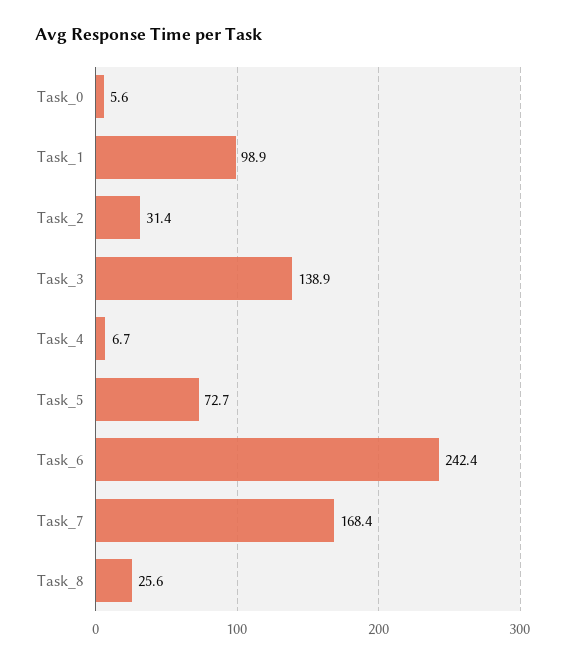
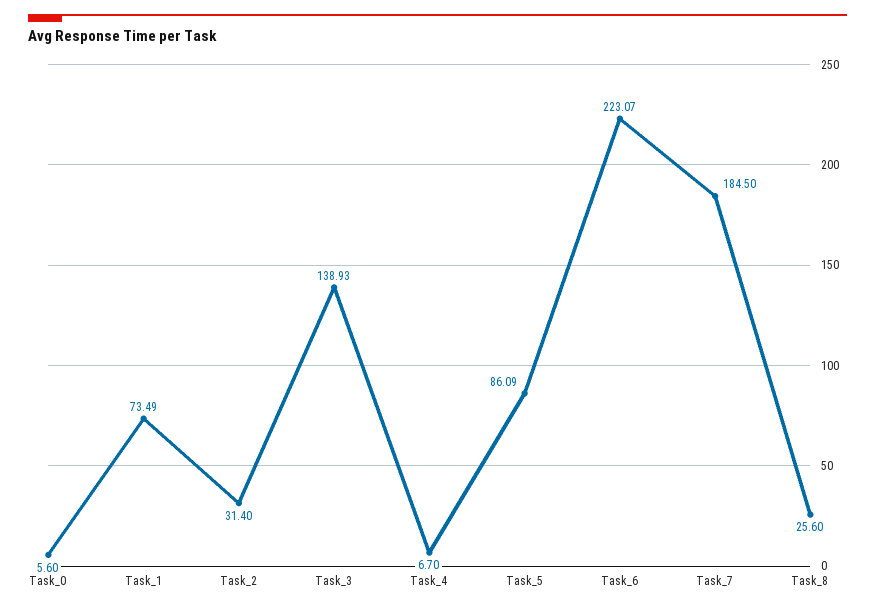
  {
    "Task_0": 5.6,
-   "Task_1": 98.9,
+   "Task_1": 73.49,
    "Task_2": 31.4,
    "Task_3": 138.93,
    "Task_4": 6.7,
-   "Task_5": 72.7,
+   "Task_5": 86.09,
-   "Task_6": 242.4,
+   "Task_6": 223.07,
-   "Task_7": 168.4,
+   "Task_7": 184.5,
    "Task_8": 25.6
  }

